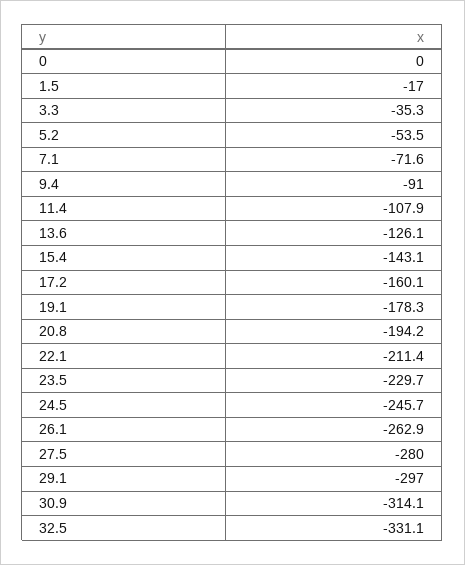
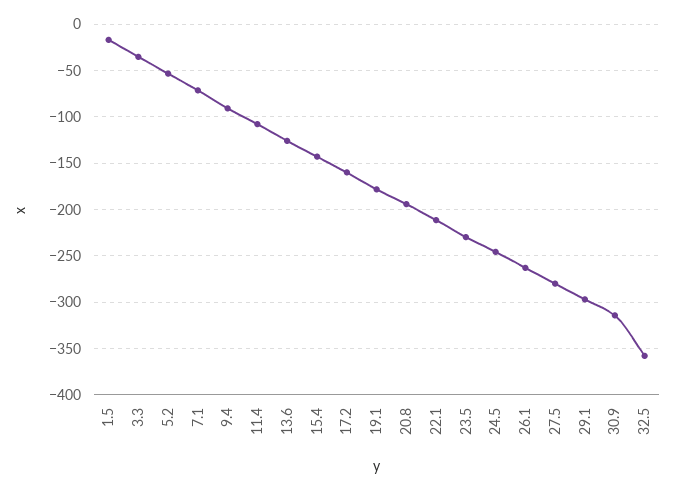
  {
-   "0": 0,
    "1.5": -17,
    "3.3": -35.3,
    "5.2": -53.5,
    "7.1": -71.6,
    "9.4": -91,
    "11.4": -107.9,
    "13.6": -126.1,
    "15.4": -143.1,
    "17.2": -160.1,
    "19.1": -178.3,
    "20.8": -194.2,
    "22.1": -211.4,
    "23.5": -229.7,
    "24.5": -245.7,
    "26.1": -262.9,
    "27.5": -280,
    "29.1": -297,
    "30.9": -314.1,
-   "32.5": -331.1
+   "32.5": -360
  }

